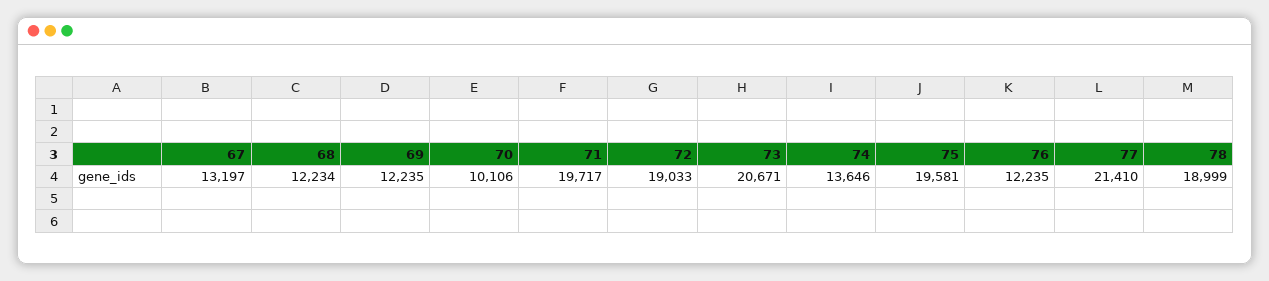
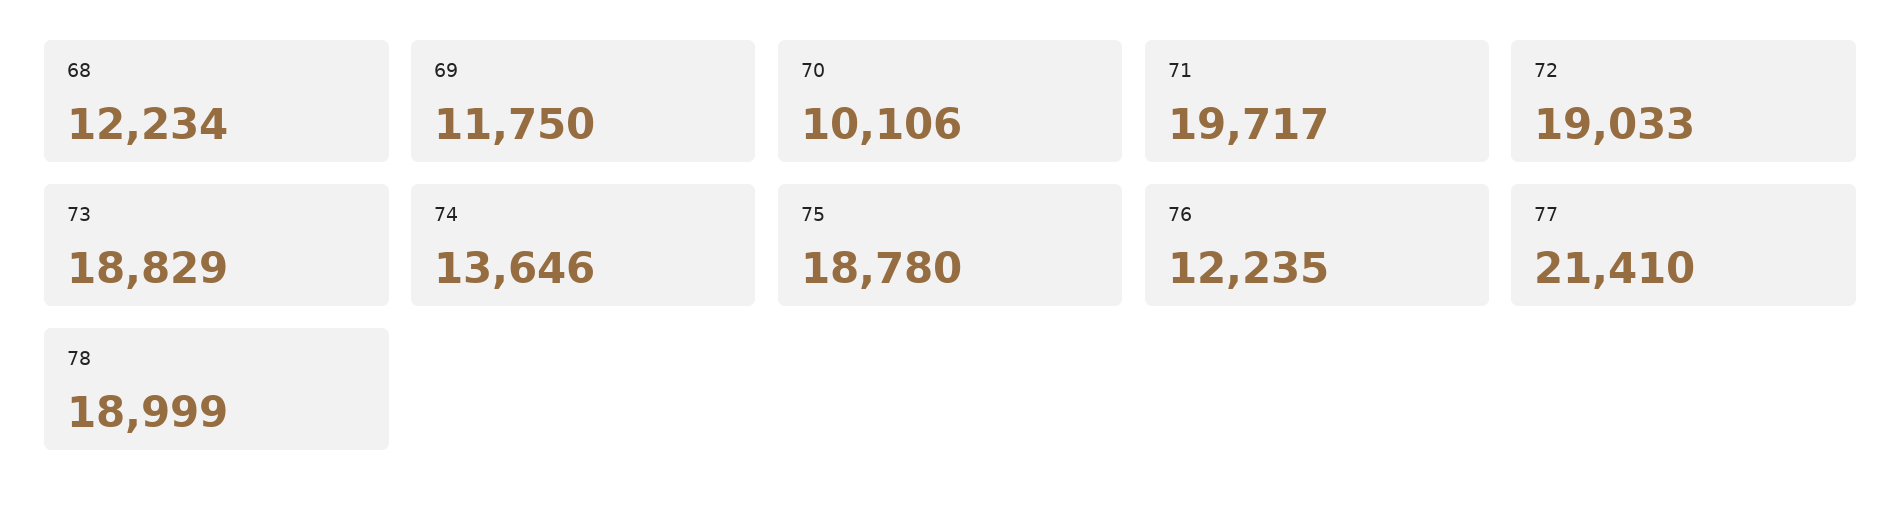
  {
-   "67": 13197,
    "68": 12234,
-   "69": 12235,
+   "69": 11750,
    "70": 10106,
    "71": 19717,
    "72": 19033,
-   "73": 20671,
+   "73": 18829,
    "74": 13646,
-   "75": 19581,
+   "75": 18780,
    "76": 12235,
    "77": 21410,
    "78": 18999
  }

